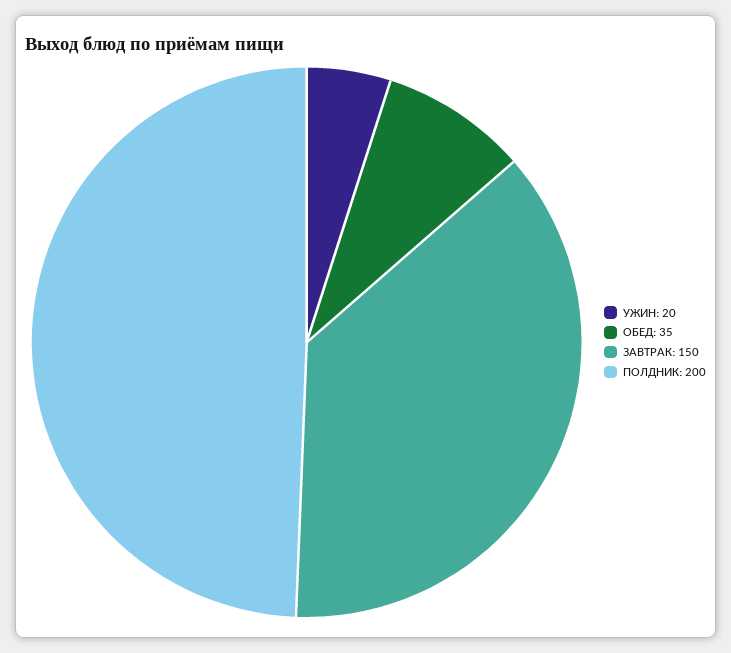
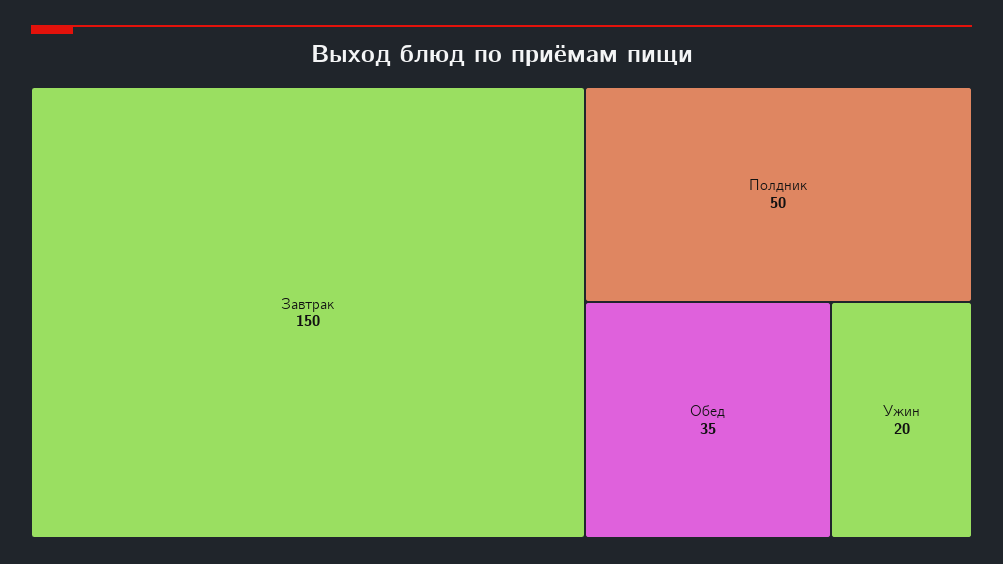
  {
    "УЖИН": 20,
    "ОБЕД": 35,
    "ЗАВТРАК": 150,
-   "ПОЛДНИК": 200
+   "ПОЛДНИК": 50
  }

